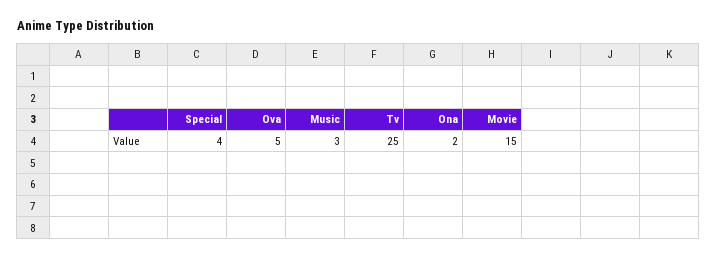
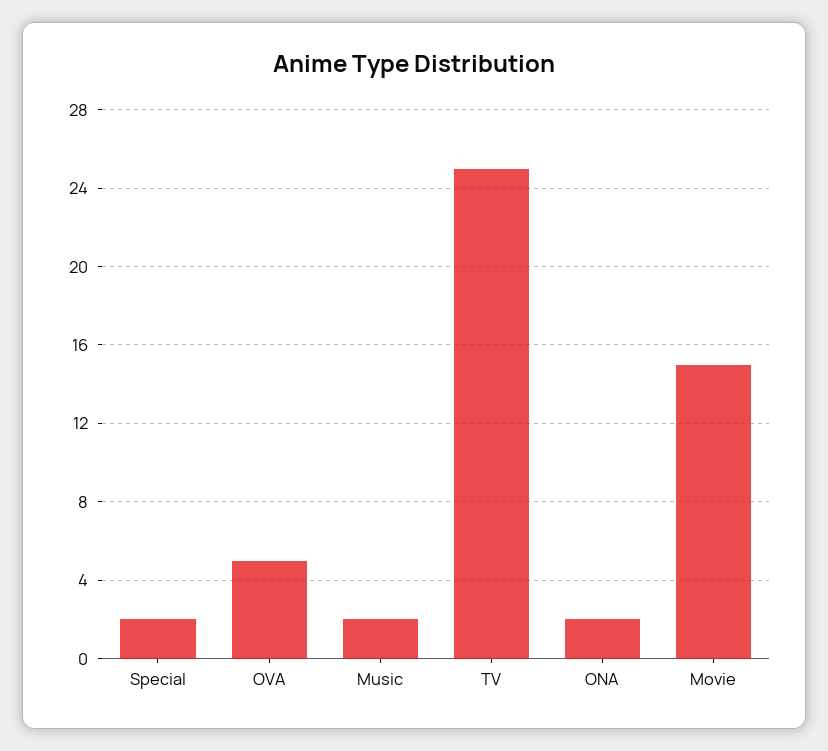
  {
-   "Special": 4,
+   "Special": 2,
    "Ova": 5,
-   "Music": 3,
+   "Music": 2,
    "Tv": 25,
    "Ona": 2,
    "Movie": 15
  }

